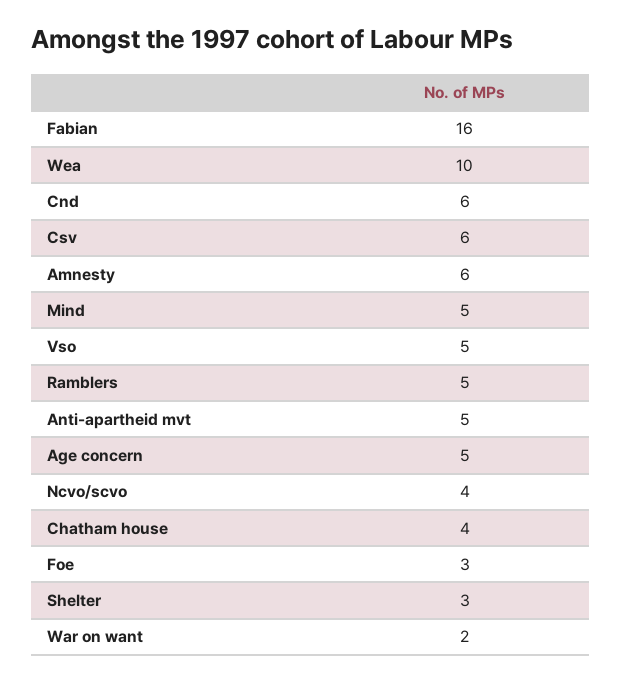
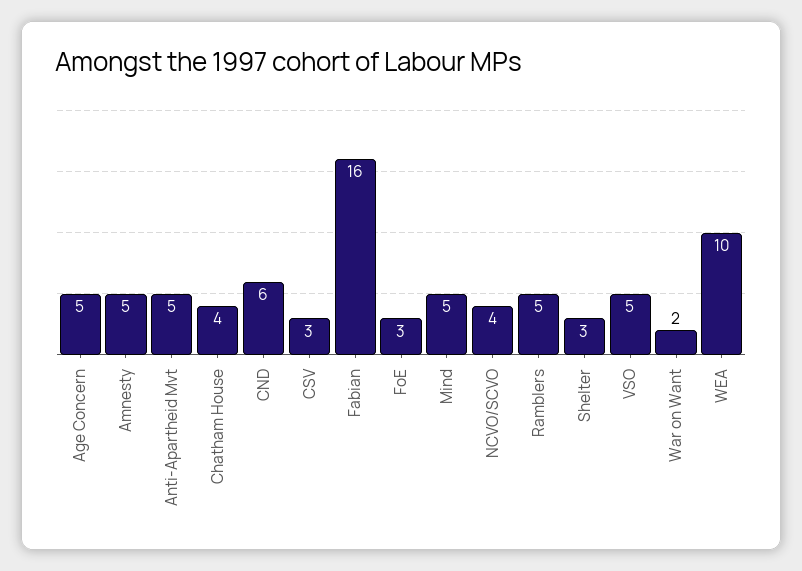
  {
    "Fabian": 16,
    "Wea": 10,
    "Cnd": 6,
-   "Csv": 6,
+   "Csv": 3,
-   "Amnesty": 6,
+   "Amnesty": 5,
    "Mind": 5,
    "Vso": 5,
    "Ramblers": 5,
    "Anti-apartheid mvt": 5,
    "Age concern": 5,
    "Ncvo/scvo": 4,
    "Chatham house": 4,
    "Foe": 3,
    "Shelter": 3,
    "War on want": 2
  }

